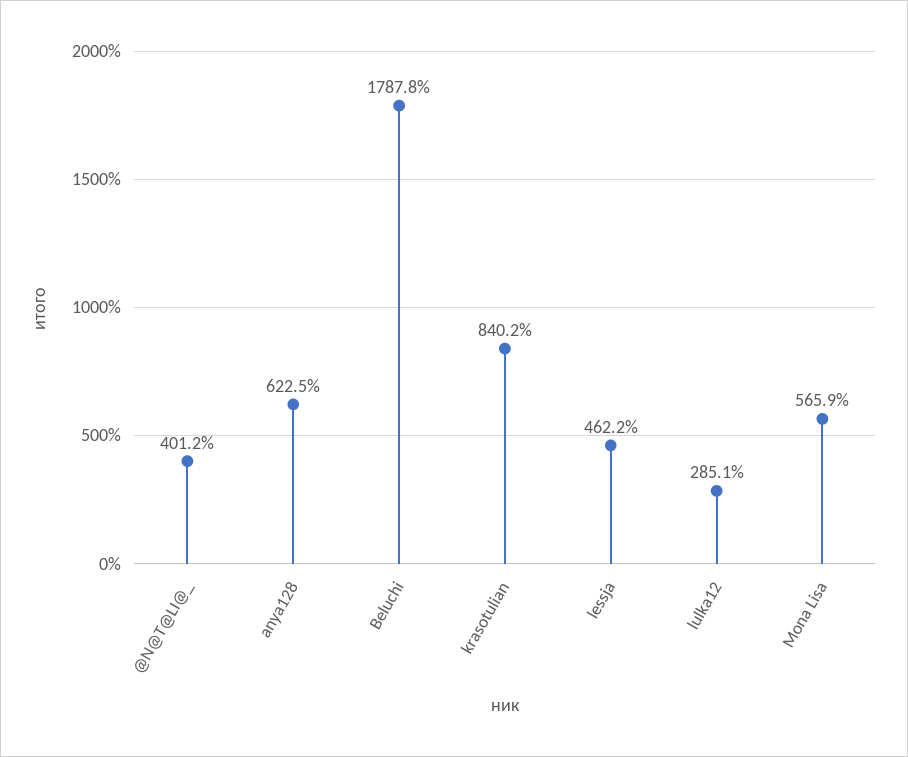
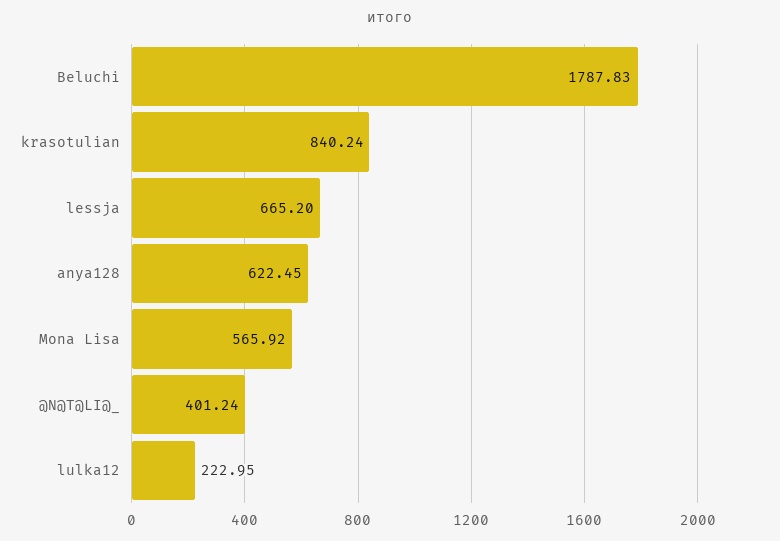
  {
    "@N@T@LI@_": 401.24,
    "anya128": 622.45,
    "Beluchi": 1787.83,
    "krasotulian": 840.24,
-   "lessja": 462.2,
+   "lessja": 665.2,
-   "lulka12": 285.1,
+   "lulka12": 222.95,
    "Mona Lisa": 565.92
  }

